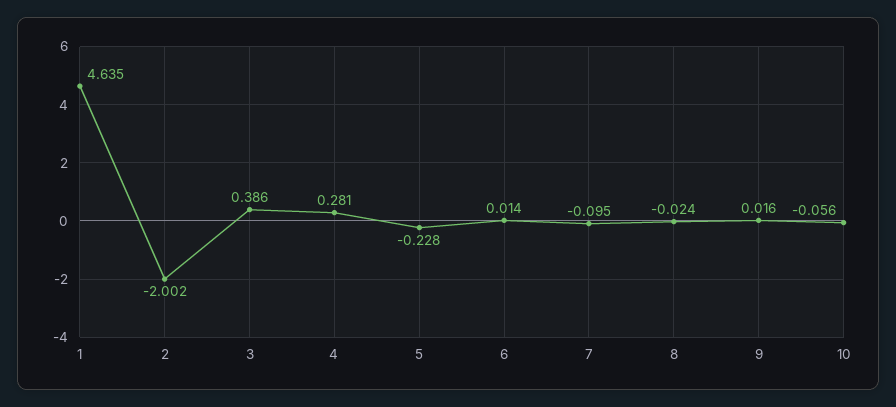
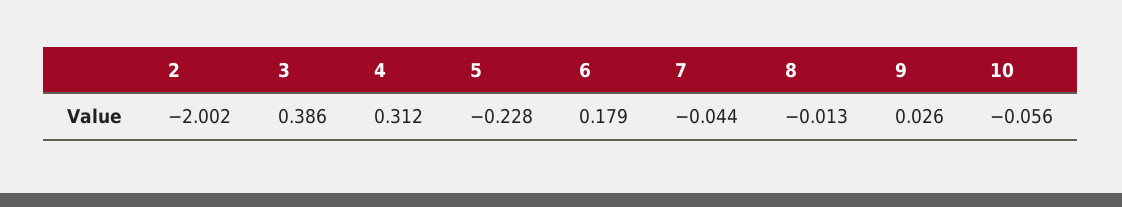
  {
-   "1": 4.635,
    "2": -2.002,
    "3": 0.386,
-   "4": 0.281,
+   "4": 0.312,
    "5": -0.228,
-   "6": 0.014,
+   "6": 0.179,
-   "7": -0.095,
+   "7": -0.044,
-   "8": -0.024,
+   "8": -0.013,
-   "9": 0.016,
+   "9": 0.026,
    "10": -0.056
  }

